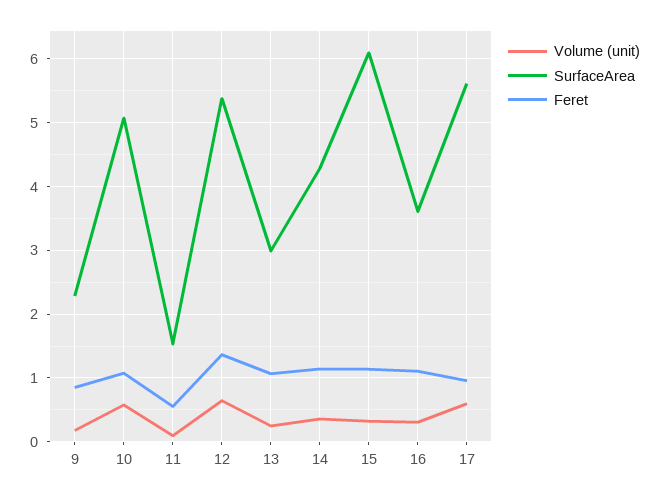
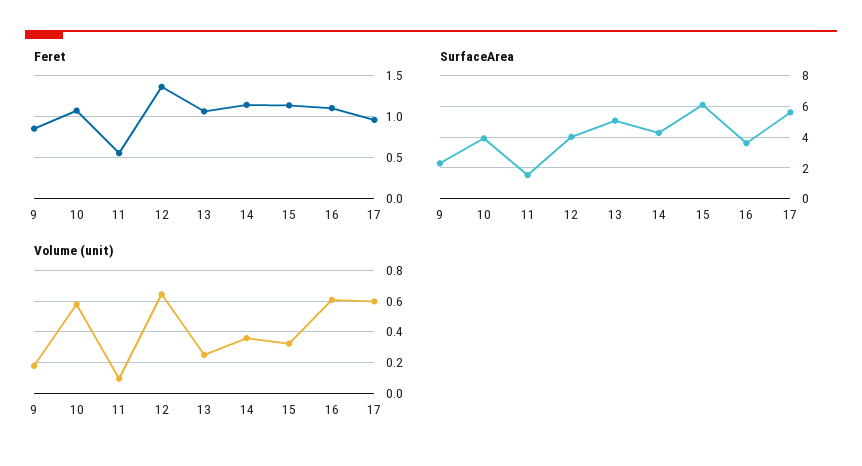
  {
    "Volume (unit)": {
      "9": 0.2,
      "10": 0.6,
      "11": 0.1,
      "12": 0.65,
      "13": 0.25,
      "14": 0.35,
      "15": 0.3,
-     "16": 0.3,
+     "16": 0.6,
      "17": 0.6
    },
    "SurfaceArea": {
      "9": 2.3,
-     "10": 5.1,
+     "10": 4,
      "11": 1.5,
-     "12": 5.4,
+     "12": 4,
-     "13": 3,
+     "13": 5,
      "14": 4.3,
      "15": 6.1,
      "16": 3.6,
      "17": 5.6
    },
    "Feret": {
      "9": 0.9,
      "10": 1.1,
      "11": 0.6,
      "12": 1.4,
      "13": 1.1,
      "14": 1.1,
      "15": 1.1,
      "16": 1.1,
      "17": 1
    }
  }

